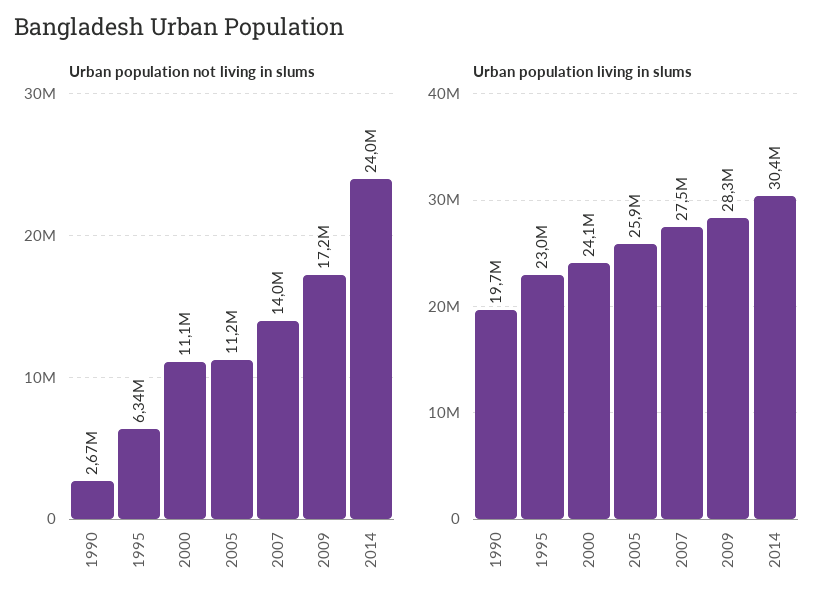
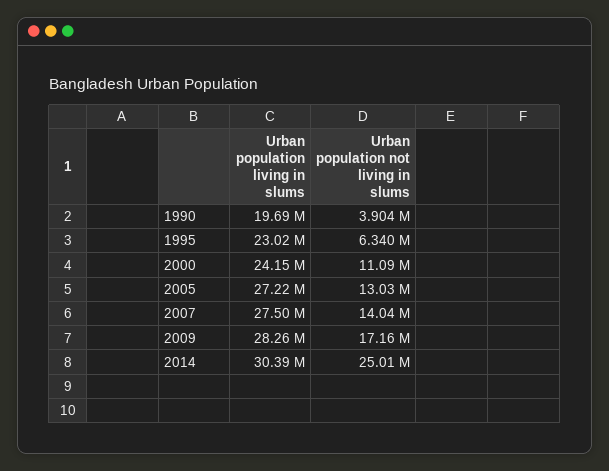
  {
    "Urban population not living in slums": {
-     "1990": 2670000,
+     "1990": 3904000,
      "1995": 6340000,
      "2000": 11090000,
-     "2005": 11200000,
+     "2005": 13030000,
      "2007": 14040000,
      "2009": 17160000,
-     "2014": 24000000
+     "2014": 25010000
    },
    "Urban population living in slums": {
      "1990": 19690000,
      "1995": 23020000,
      "2000": 24150000,
-     "2005": 25900000,
+     "2005": 27220000,
      "2007": 27500000,
      "2009": 28260000,
      "2014": 30390000
    }
  }

